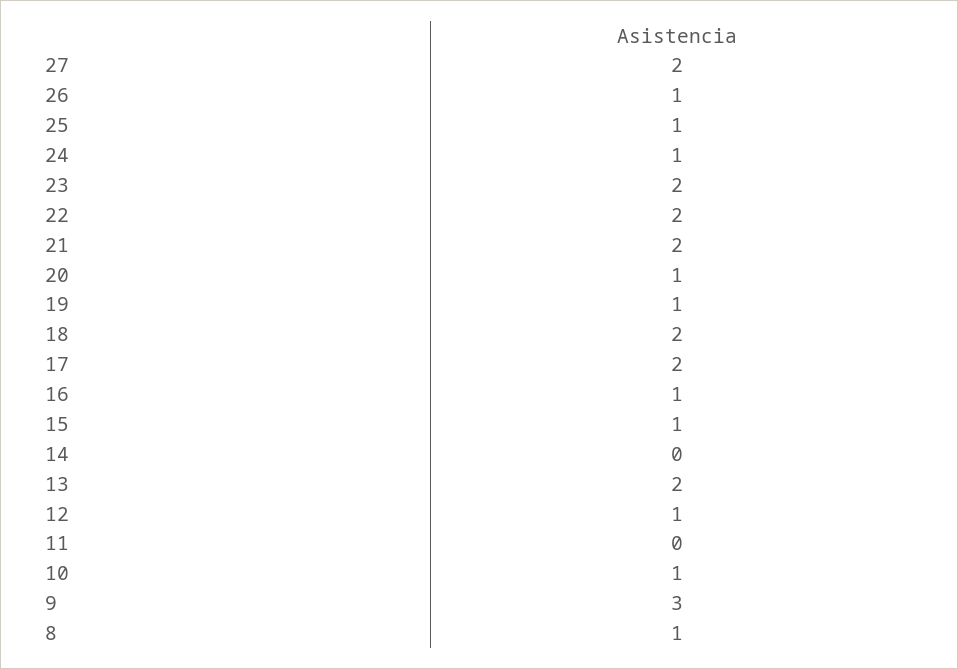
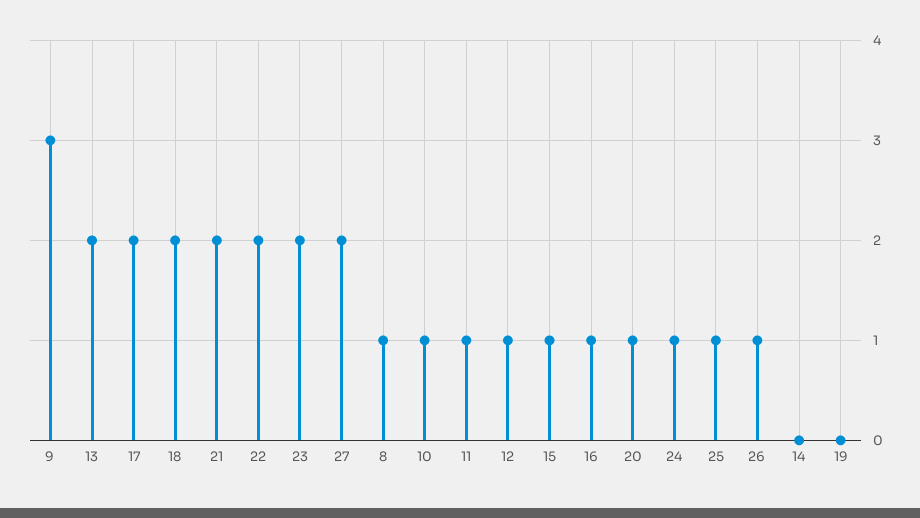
  {
    "27": 2,
    "26": 1,
    "25": 1,
    "24": 1,
    "23": 2,
    "22": 2,
    "21": 2,
    "20": 1,
-   "19": 1,
+   "19": 0,
    "18": 2,
    "17": 2,
    "16": 1,
    "15": 1,
    "14": 0,
    "13": 2,
    "12": 1,
-   "11": 0,
+   "11": 1,
    "10": 1,
    "9": 3,
    "8": 1
  }

